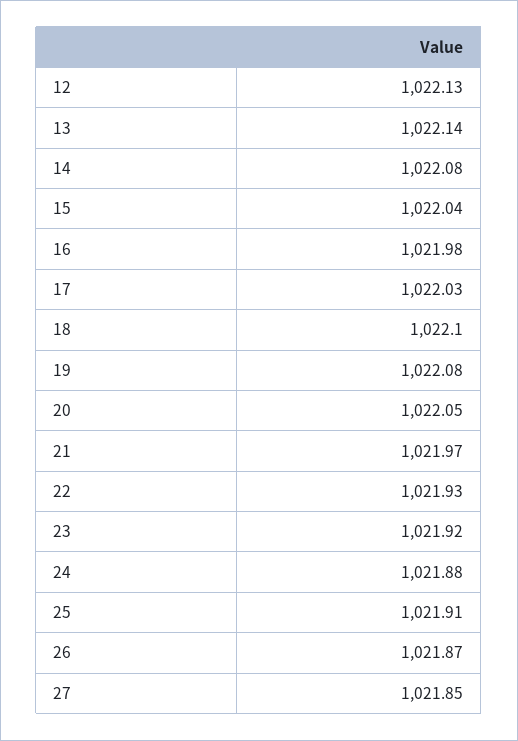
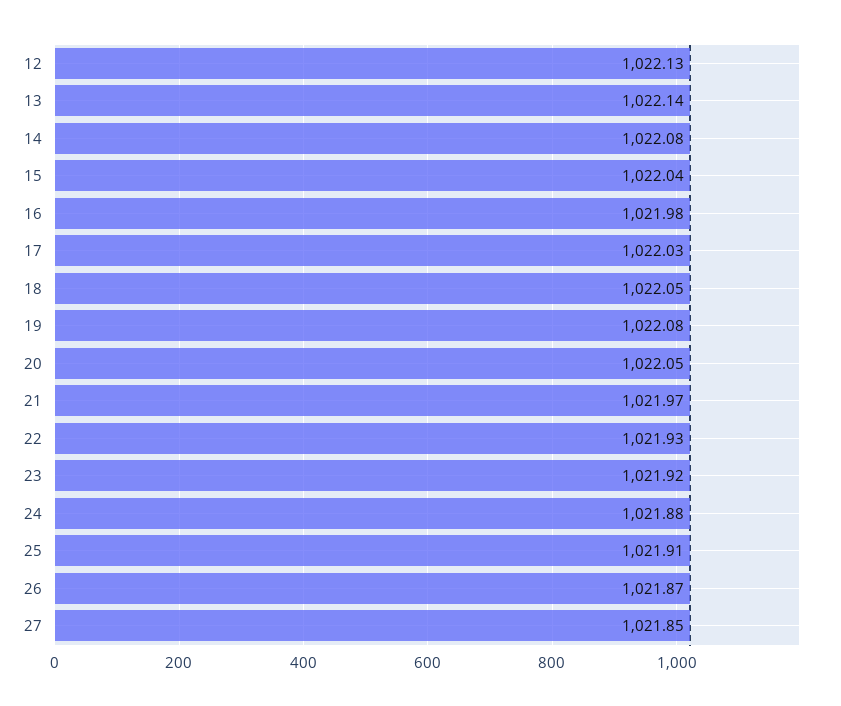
  {
    "12": 1022.13,
    "13": 1022.14,
    "14": 1022.08,
    "15": 1022.04,
    "16": 1021.98,
    "17": 1022.03,
-   "18": 1022.1,
+   "18": 1022.05,
    "19": 1022.08,
    "20": 1022.05,
    "21": 1021.97,
    "22": 1021.93,
    "23": 1021.92,
    "24": 1021.88,
    "25": 1021.91,
    "26": 1021.87,
    "27": 1021.85
  }

